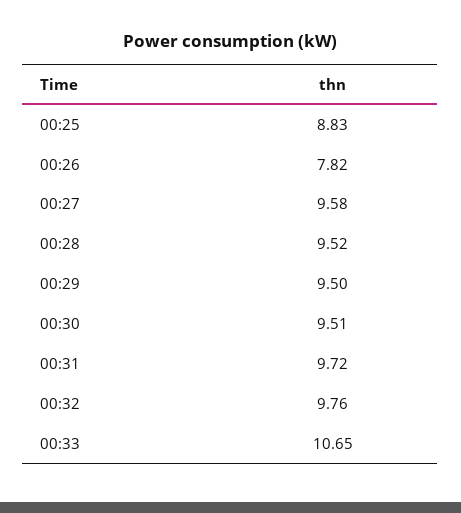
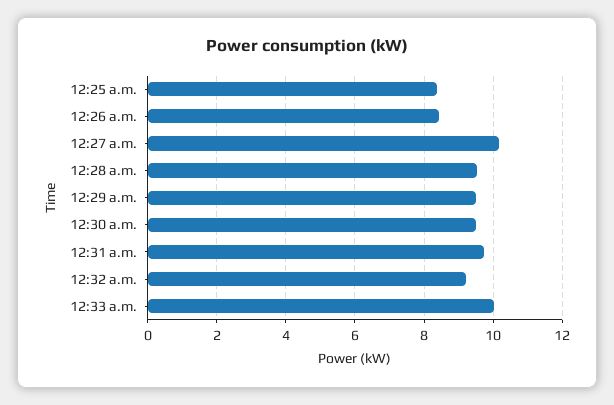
  {
-   "00:25": 8.83,
+   "00:25": 8.4,
-   "00:26": 7.82,
+   "00:26": 8.4,
-   "00:27": 9.58,
+   "00:27": 10.2,
    "00:28": 9.52,
    "00:29": 9.5,
    "00:30": 9.51,
    "00:31": 9.72,
-   "00:32": 9.76,
+   "00:32": 9.2,
-   "00:33": 10.65
+   "00:33": 10
  }

